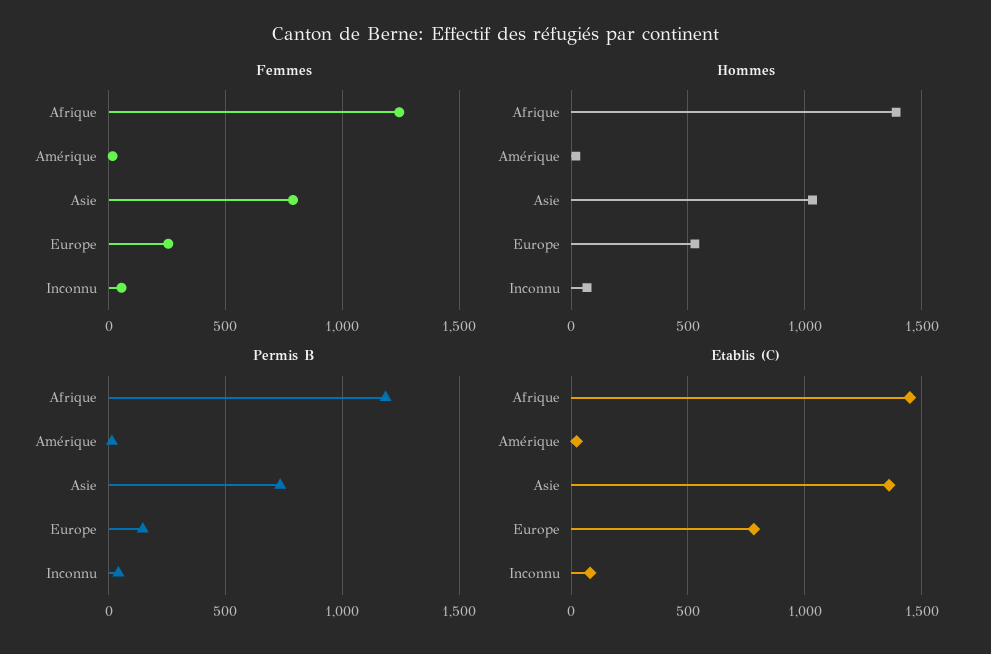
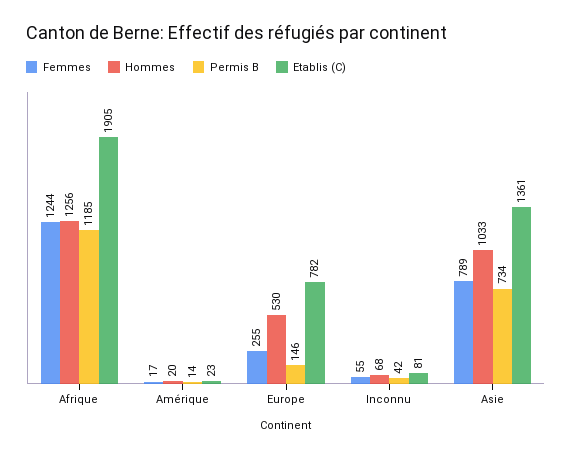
  {
    "Femmes": {
      "Afrique": 1244,
      "Amérique": 17,
      "Asie": 789,
      "Europe": 255,
      "Inconnu": 55
    },
    "Hommes": {
-     "Afrique": 1400,
+     "Afrique": 1256,
      "Amérique": 20,
      "Asie": 1033,
      "Europe": 530,
      "Inconnu": 68
    },
    "Permis B": {
      "Afrique": 1185,
      "Amérique": 14,
      "Asie": 734,
      "Europe": 146,
      "Inconnu": 42
    },
    "Etablis (C)": {
-     "Afrique": 1450,
+     "Afrique": 1905,
      "Amérique": 23,
      "Asie": 1361,
      "Europe": 782,
      "Inconnu": 81
    }
  }

